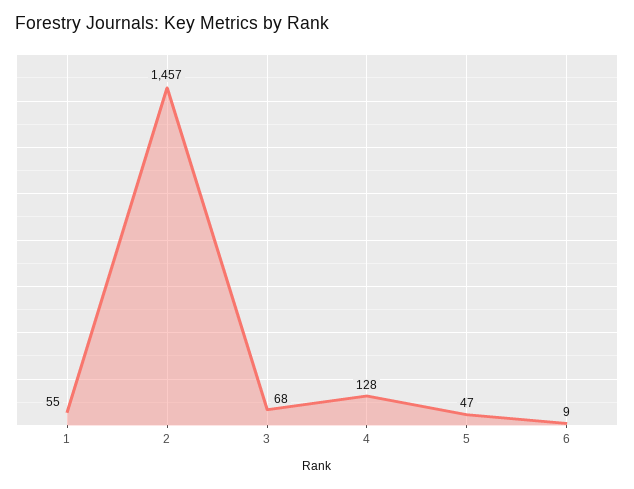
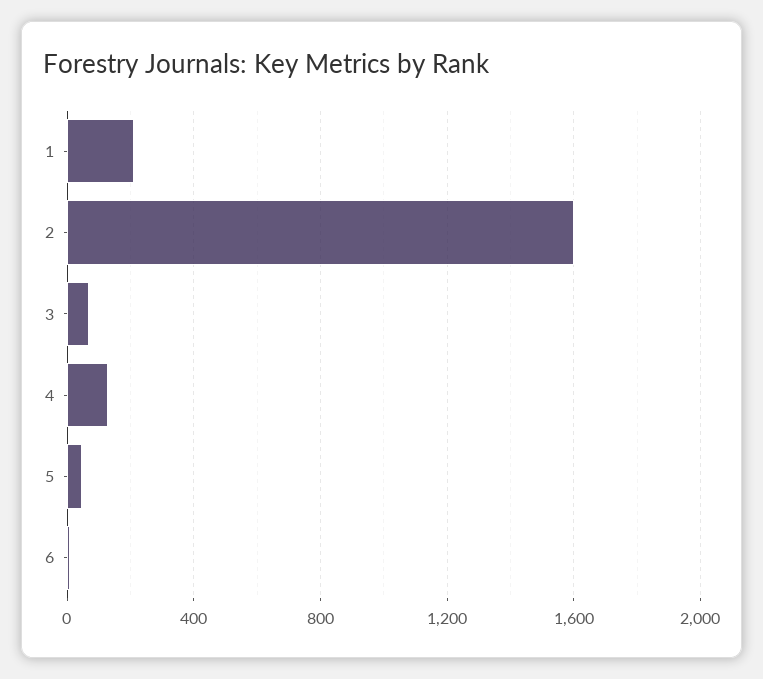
  {
-   "1": 55,
+   "1": 200,
-   "2": 1457,
+   "2": 1600,
    "3": 68,
    "4": 128,
    "5": 47,
    "6": 9
  }

